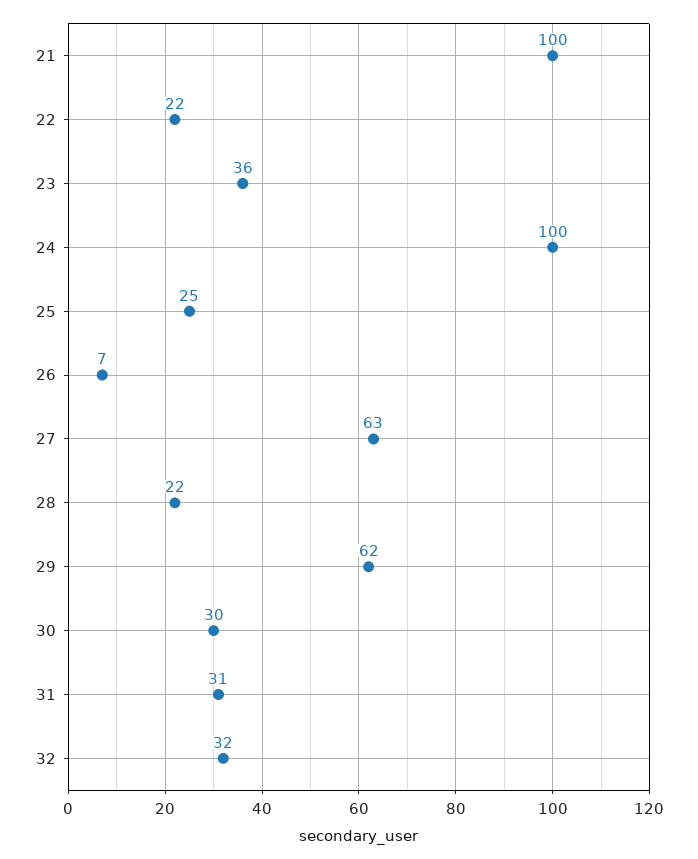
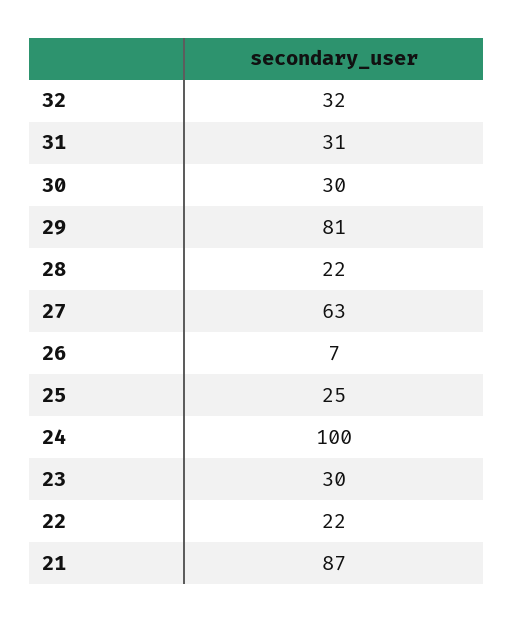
  {
-   "21": 100,
+   "21": 87,
    "22": 22,
-   "23": 36,
+   "23": 30,
    "24": 100,
    "25": 25,
    "26": 7,
    "27": 63,
    "28": 22,
-   "29": 62,
+   "29": 81,
    "30": 30,
    "31": 31,
    "32": 32
  }

